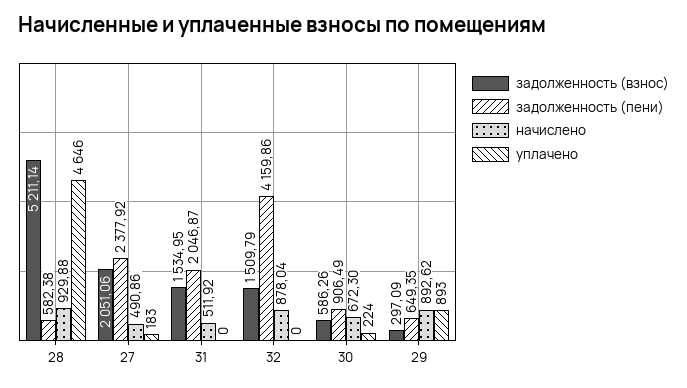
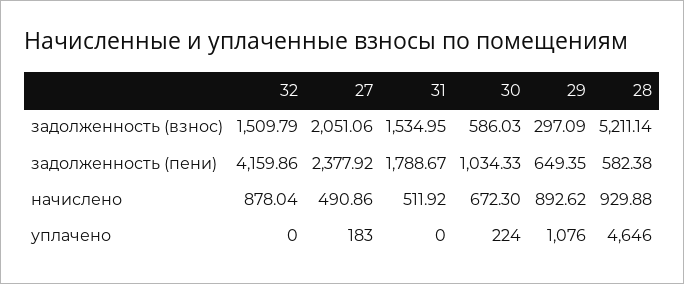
  {
    "задолженность (взнос)": {
      "28": 5211.14,
      "27": 2051.06,
      "31": 1534.95,
      "32": 1509.79,
-     "30": 586.26,
+     "30": 586.03,
      "29": 297.09
    },
    "задолженность (пени)": {
      "28": 582.38,
      "27": 2377.92,
-     "31": 2046.87,
+     "31": 1788.67,
      "32": 4159.86,
-     "30": 906.49,
+     "30": 1034.33,
      "29": 649.35
    },
    "начислено": {
      "28": 929.88,
      "27": 490.86,
      "31": 511.92,
      "32": 878.04,
      "30": 672.3,
      "29": 892.62
    },
    "уплачено": {
      "28": 4646,
      "27": 183,
      "31": 0,
      "32": 0,
      "30": 224,
-     "29": 893
+     "29": 1076
    }
  }

